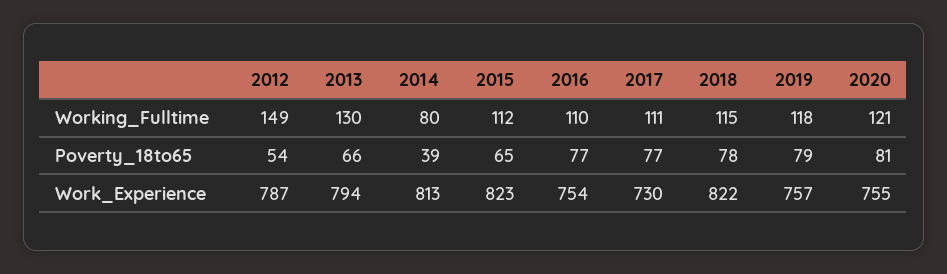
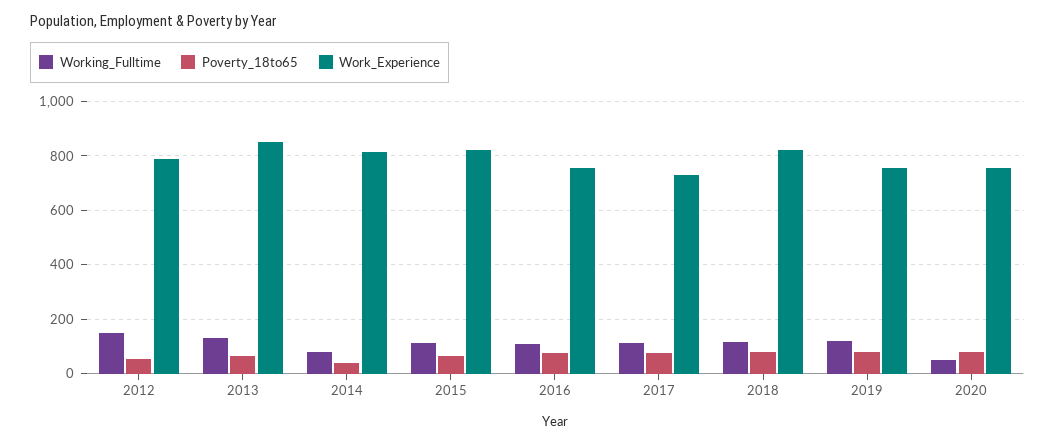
  {
    "Working_Fulltime": {
      "2012": 149,
      "2013": 130,
      "2014": 80,
      "2015": 112,
      "2016": 110,
      "2017": 111,
      "2018": 115,
      "2019": 118,
-     "2020": 121
+     "2020": 50
    },
    "Poverty_18to65": {
      "2012": 54,
      "2013": 66,
      "2014": 39,
      "2015": 65,
      "2016": 77,
      "2017": 77,
      "2018": 78,
      "2019": 79,
      "2020": 81
    },
    "Work_Experience": {
      "2012": 787,
-     "2013": 794,
+     "2013": 850,
      "2014": 813,
      "2015": 823,
      "2016": 754,
      "2017": 730,
      "2018": 822,
      "2019": 757,
      "2020": 755
    }
  }

